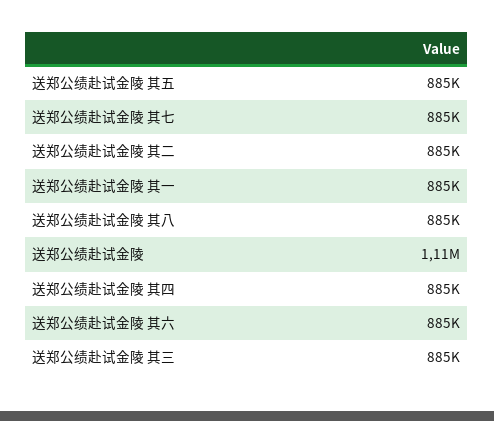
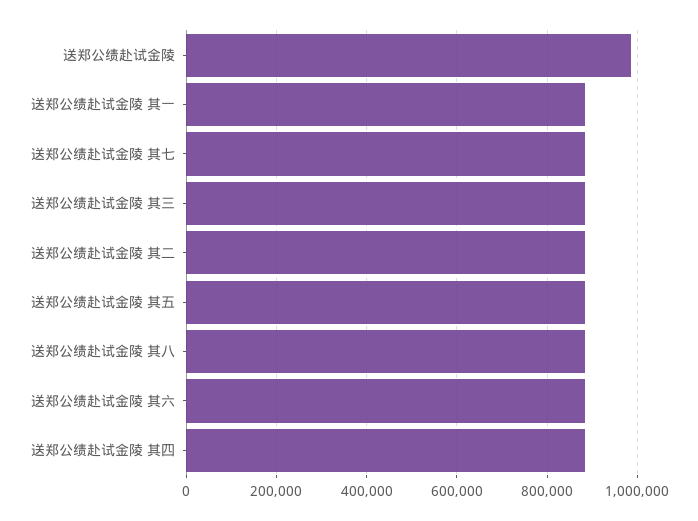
  {
    "送郑公绩赴试金陵 其五": 885000,
    "送郑公绩赴试金陵 其七": 885000,
    "送郑公绩赴试金陵 其二": 885000,
    "送郑公绩赴试金陵 其一": 885000,
    "送郑公绩赴试金陵 其八": 885000,
-   "送郑公绩赴试金陵": 1110000,
+   "送郑公绩赴试金陵": 980000,
    "送郑公绩赴试金陵 其四": 885000,
    "送郑公绩赴试金陵 其六": 885000,
    "送郑公绩赴试金陵 其三": 885000
  }

